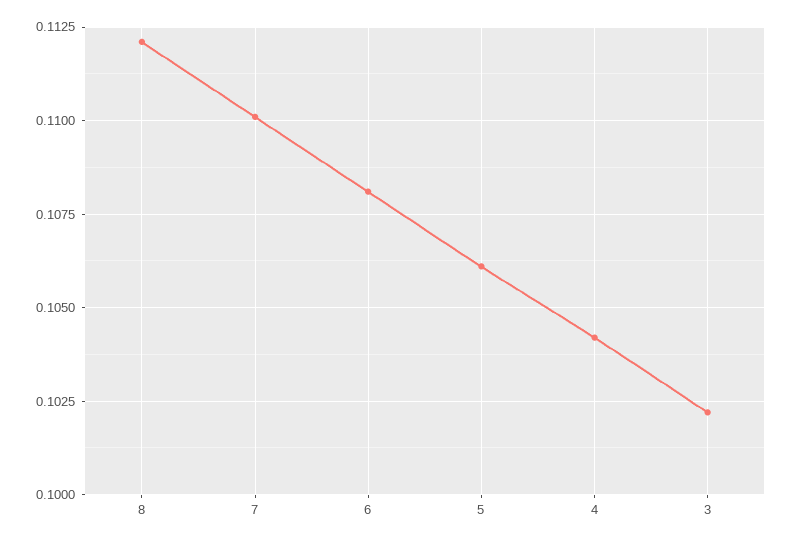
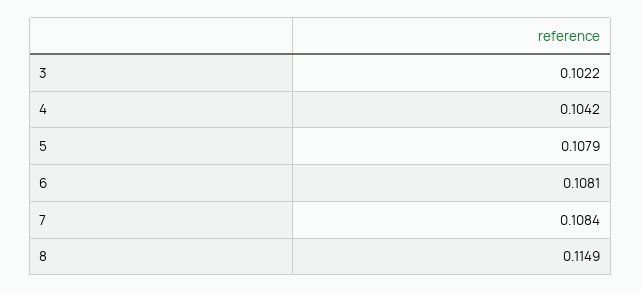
  {
-   "8": 0.112,
+   "8": 0.1149,
-   "7": 0.11,
+   "7": 0.1084,
    "6": 0.1081,
-   "5": 0.106,
+   "5": 0.1079,
    "4": 0.1042,
    "3": 0.1022
  }

